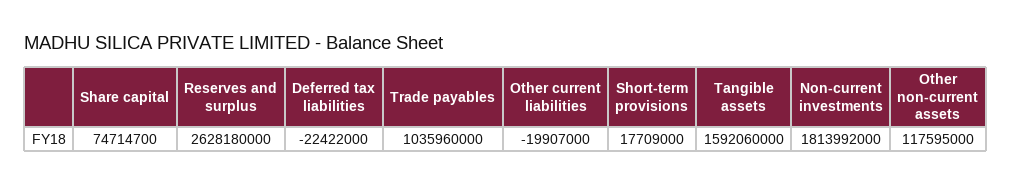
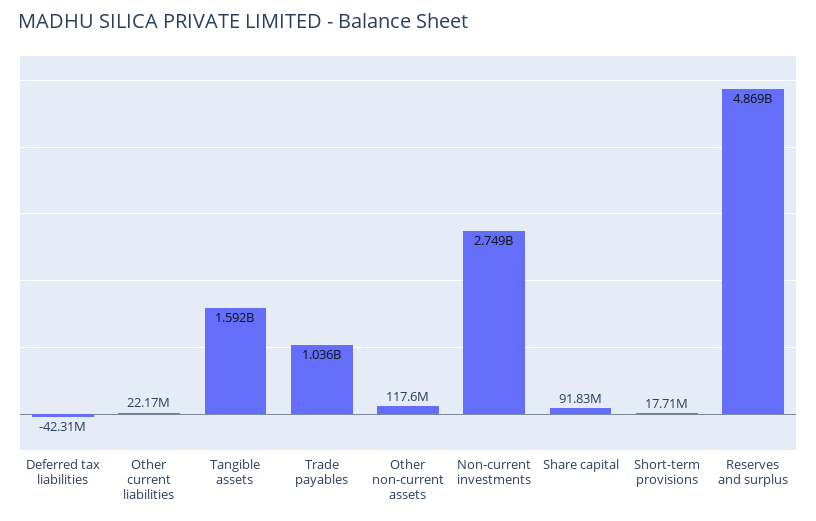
  {
-   "Share capital": 74714700,
+   "Share capital": 91830000,
-   "Reserves and surplus": 2628180000,
+   "Reserves and surplus": 4869000000,
-   "Deferred tax liabilities": -22422000,
+   "Deferred tax liabilities": -42310000,
    "Trade payables": 1035960000,
-   "Other current liabilities": -19907000,
+   "Other current liabilities": 22170000,
    "Short-term provisions": 17709000,
    "Tangible assets": 1592060000,
-   "Non-current investments": 1813992000,
+   "Non-current investments": 2749000000,
    "Other non-current assets": 117595000
  }

